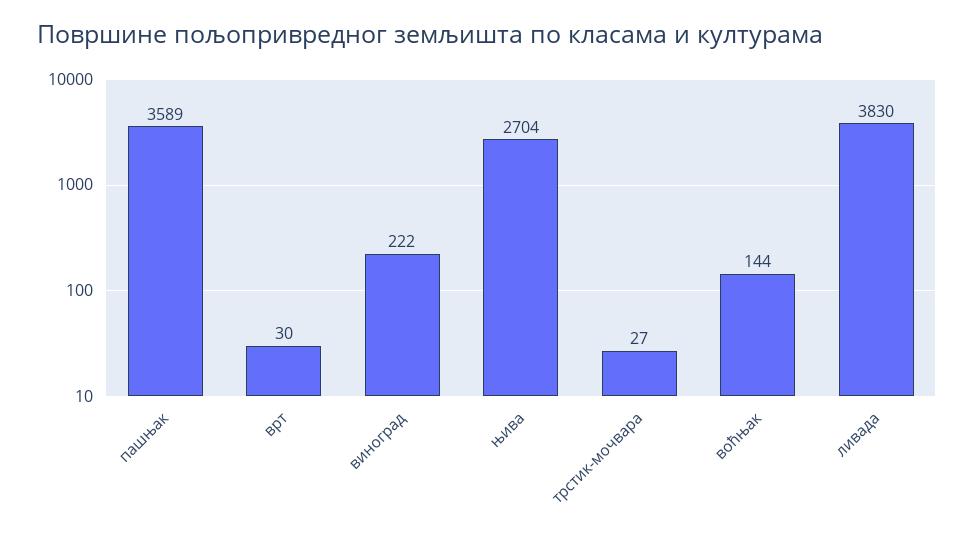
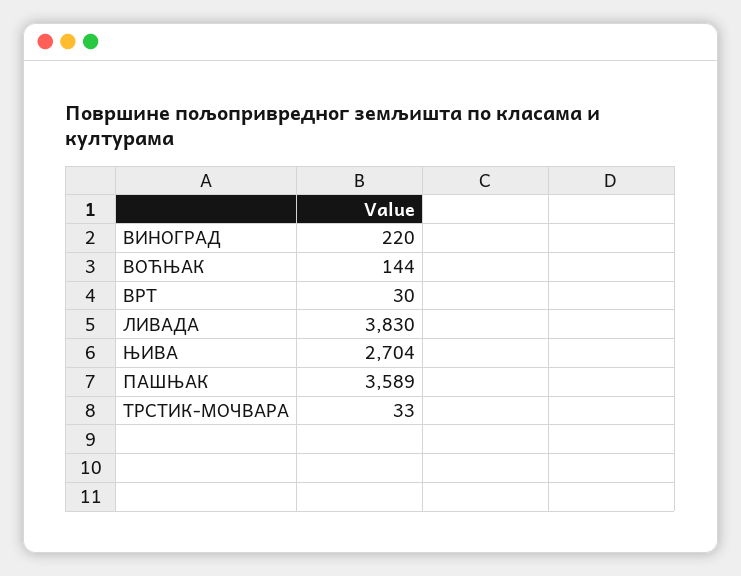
  {
    "пашњак": 3589,
    "врт": 30,
-   "виноград": 222,
+   "виноград": 220,
    "њива": 2704,
-   "трстик-мочвара": 27,
+   "трстик-мочвара": 33,
    "воћњак": 144,
    "ливада": 3830
  }

